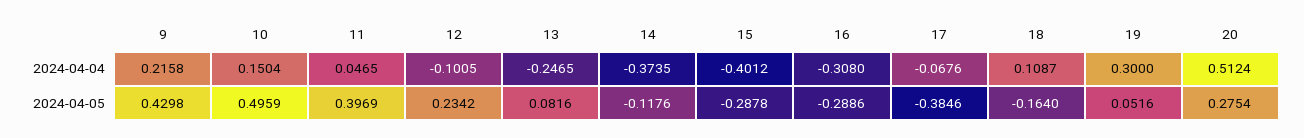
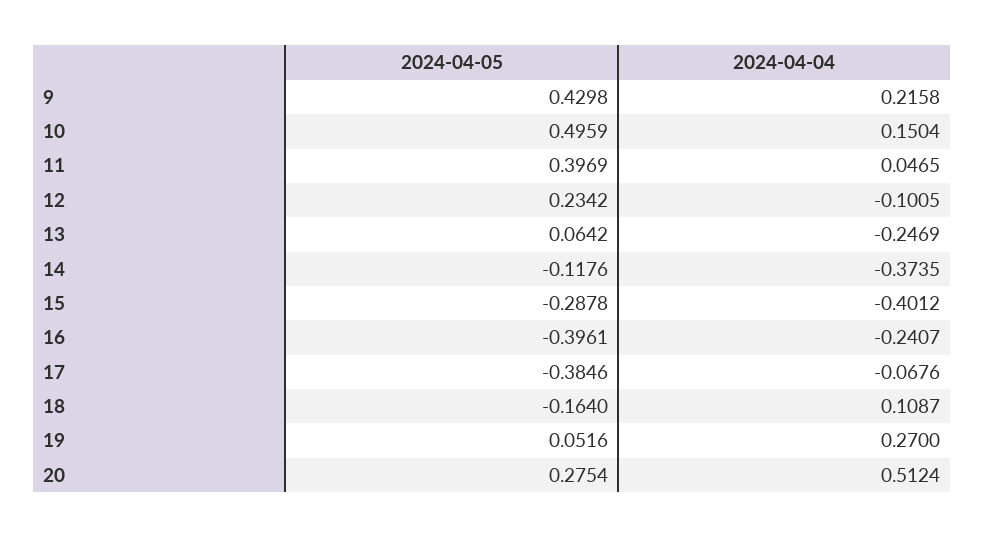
  {
    "9": {
      "2024-04-04": 0.2158,
      "2024-04-05": 0.4298
    },
    "10": {
      "2024-04-04": 0.1504,
      "2024-04-05": 0.4959
    },
    "11": {
      "2024-04-04": 0.0465,
      "2024-04-05": 0.3969
    },
    "12": {
      "2024-04-04": -0.1005,
      "2024-04-05": 0.2342
    },
    "13": {
-     "2024-04-04": -0.2465,
+     "2024-04-04": -0.2469,
-     "2024-04-05": 0.0816
+     "2024-04-05": 0.0642
    },
    "14": {
      "2024-04-04": -0.3735,
      "2024-04-05": -0.1176
    },
    "15": {
      "2024-04-04": -0.4012,
      "2024-04-05": -0.2878
    },
    "16": {
-     "2024-04-04": -0.308,
+     "2024-04-04": -0.2407,
-     "2024-04-05": -0.2886
+     "2024-04-05": -0.3961
    },
    "17": {
      "2024-04-04": -0.0676,
      "2024-04-05": -0.3846
    },
    "18": {
      "2024-04-04": 0.1087,
      "2024-04-05": -0.164
    },
    "19": {
-     "2024-04-04": 0.3,
+     "2024-04-04": 0.27,
      "2024-04-05": 0.0516
    },
    "20": {
      "2024-04-04": 0.5124,
      "2024-04-05": 0.2754
    }
  }

